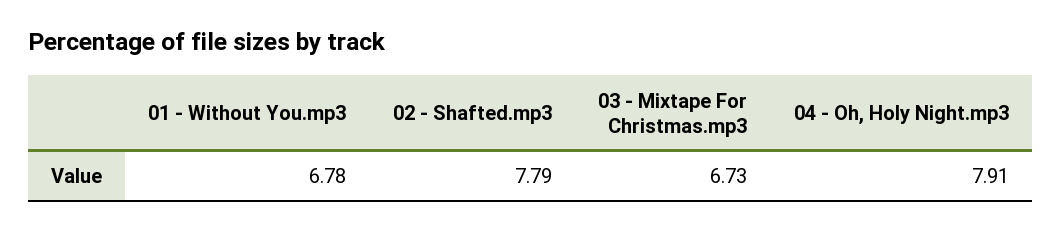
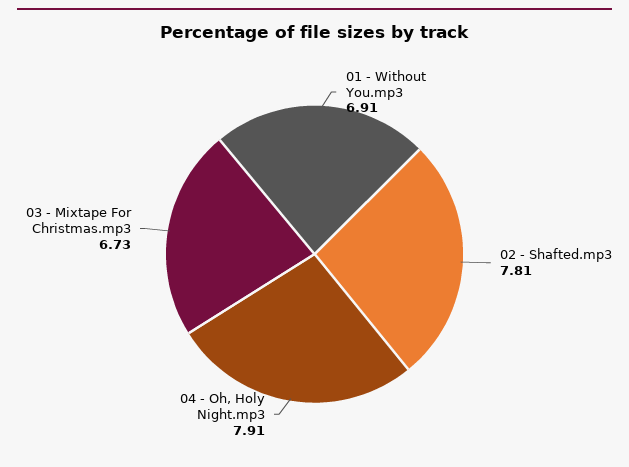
  {
-   "01 - Without You.mp3": 6.78,
+   "01 - Without You.mp3": 6.91,
-   "02 - Shafted.mp3": 7.79,
+   "02 - Shafted.mp3": 7.81,
    "03 - Mixtape For Christmas.mp3": 6.73,
    "04 - Oh, Holy Night.mp3": 7.91
  }

